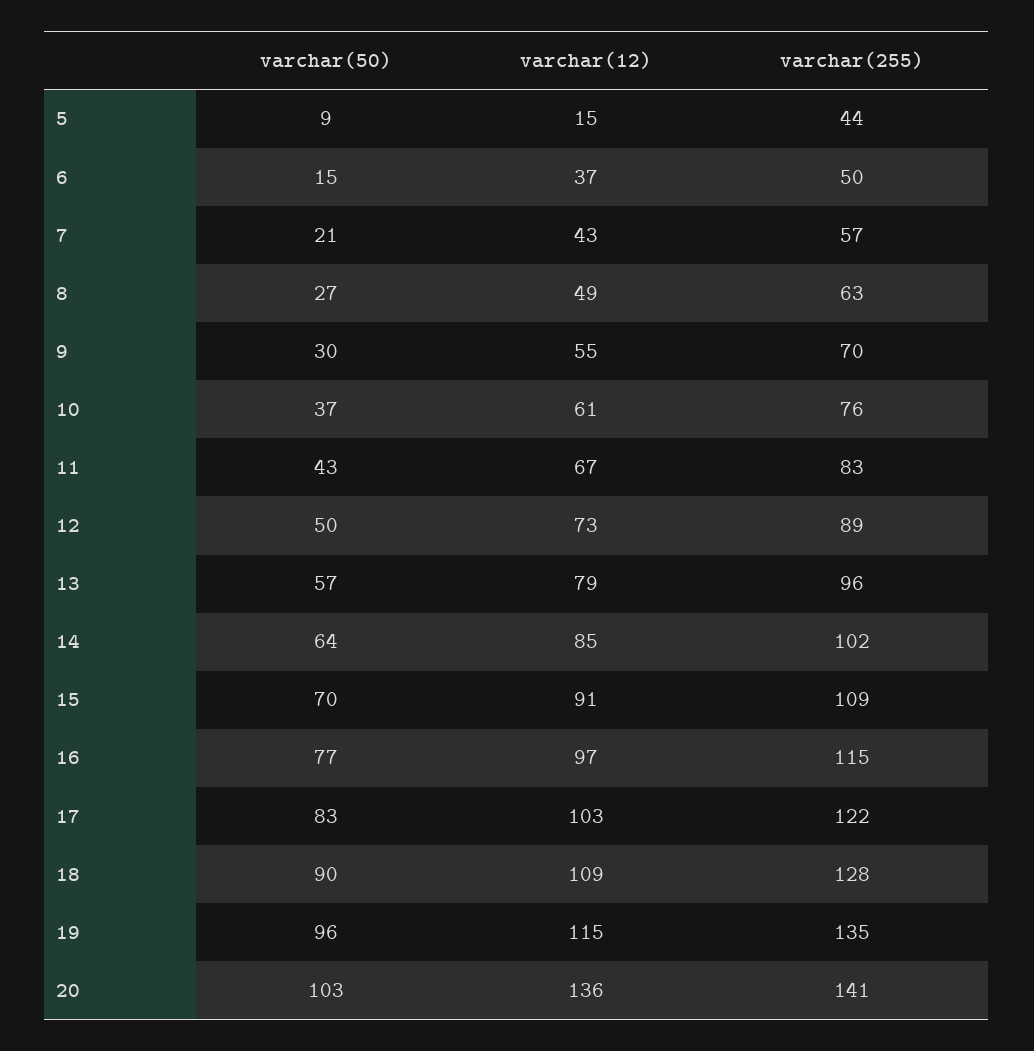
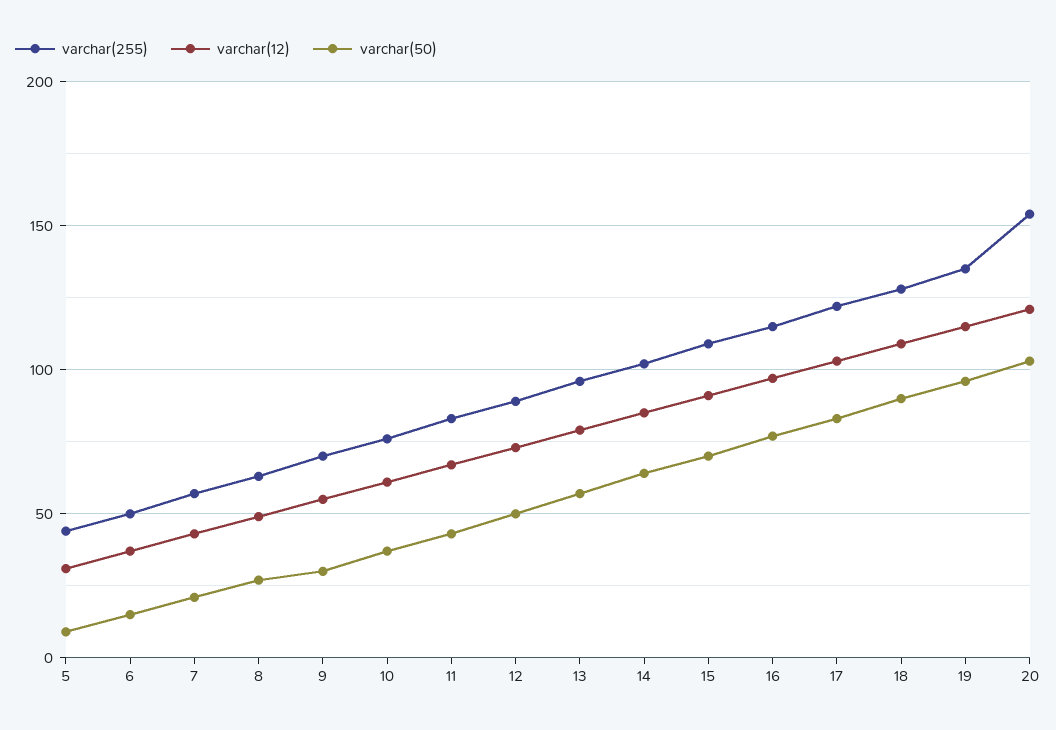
  {
    "varchar(50)": {
      "5": 9,
      "6": 15,
      "7": 21,
      "8": 27,
      "9": 30,
      "10": 37,
      "11": 43,
      "12": 50,
      "13": 57,
      "14": 64,
      "15": 70,
      "16": 77,
      "17": 83,
      "18": 90,
      "19": 96,
      "20": 103
    },
    "varchar(12)": {
-     "5": 15,
+     "5": 30,
      "6": 37,
      "7": 43,
      "8": 49,
      "9": 55,
      "10": 61,
      "11": 67,
      "12": 73,
      "13": 79,
      "14": 85,
      "15": 91,
      "16": 97,
      "17": 103,
      "18": 109,
      "19": 115,
-     "20": 136
+     "20": 120
    },
    "varchar(255)": {
      "5": 44,
      "6": 50,
      "7": 57,
      "8": 63,
      "9": 70,
      "10": 76,
      "11": 83,
      "12": 89,
      "13": 96,
      "14": 102,
      "15": 109,
      "16": 115,
      "17": 122,
      "18": 128,
      "19": 135,
-     "20": 141
+     "20": 155
    }
  }

